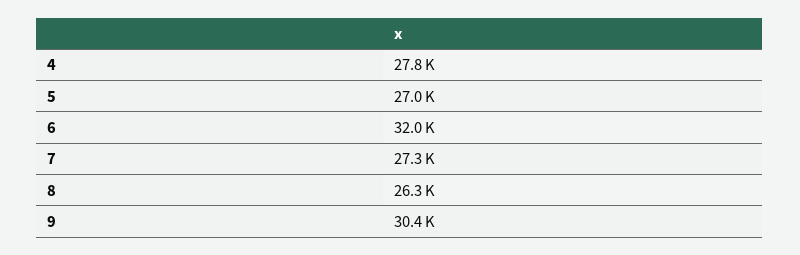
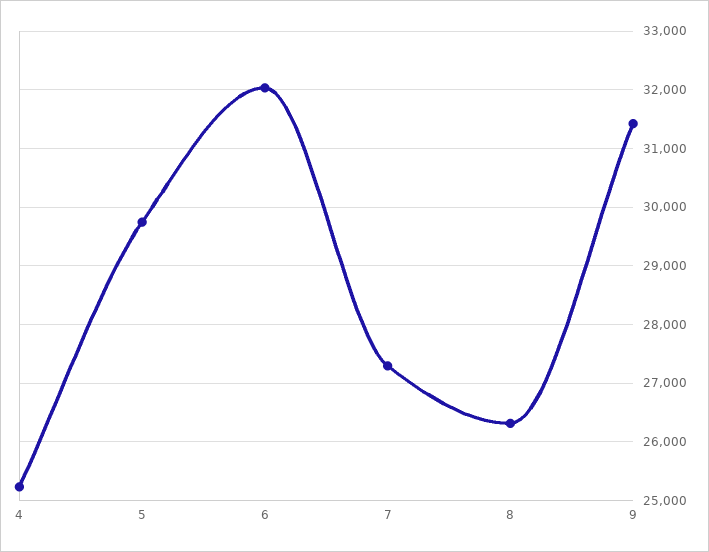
  {
-   "4": 27800,
+   "4": 25200,
-   "5": 27000,
+   "5": 29800,
    "6": 32000,
    "7": 27300,
    "8": 26300,
-   "9": 30400
+   "9": 31400
  }

